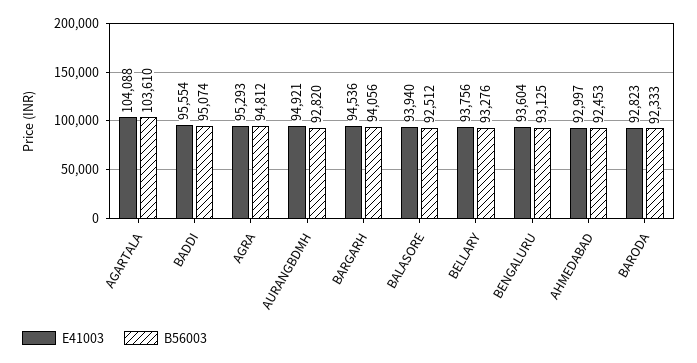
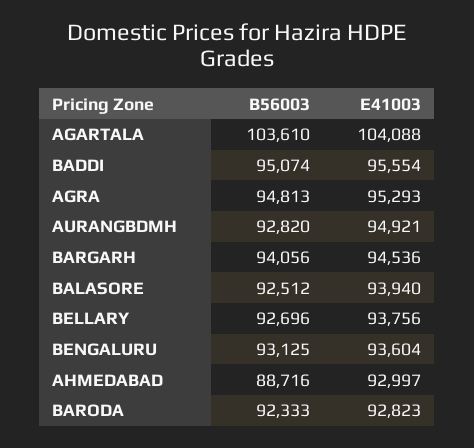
  {
    "E41003": {
      "AGARTALA": 104088,
      "BADDI": 95554,
      "AGRA": 95293,
      "AURANGBDMH": 94921,
      "BARGARH": 94536,
      "BALASORE": 93940,
      "BELLARY": 93756,
      "BENGALURU": 93604,
      "AHMEDABAD": 92997,
      "BARODA": 92823
    },
    "B56003": {
      "AGARTALA": 103610,
      "BADDI": 95074,
-     "AGRA": 94812,
+     "AGRA": 94813,
      "AURANGBDMH": 92820,
      "BARGARH": 94056,
      "BALASORE": 92512,
-     "BELLARY": 93276,
+     "BELLARY": 92696,
      "BENGALURU": 93125,
-     "AHMEDABAD": 92453,
+     "AHMEDABAD": 88716,
      "BARODA": 92333
    }
  }

